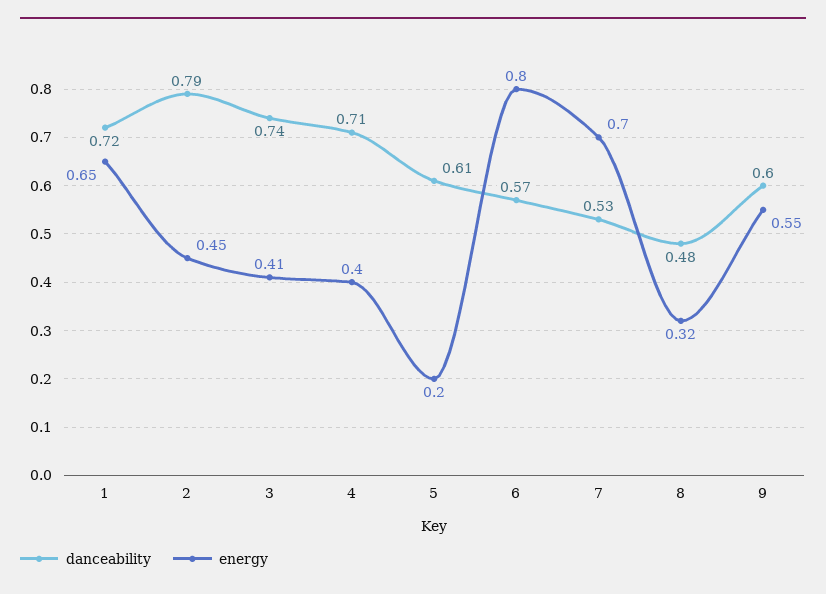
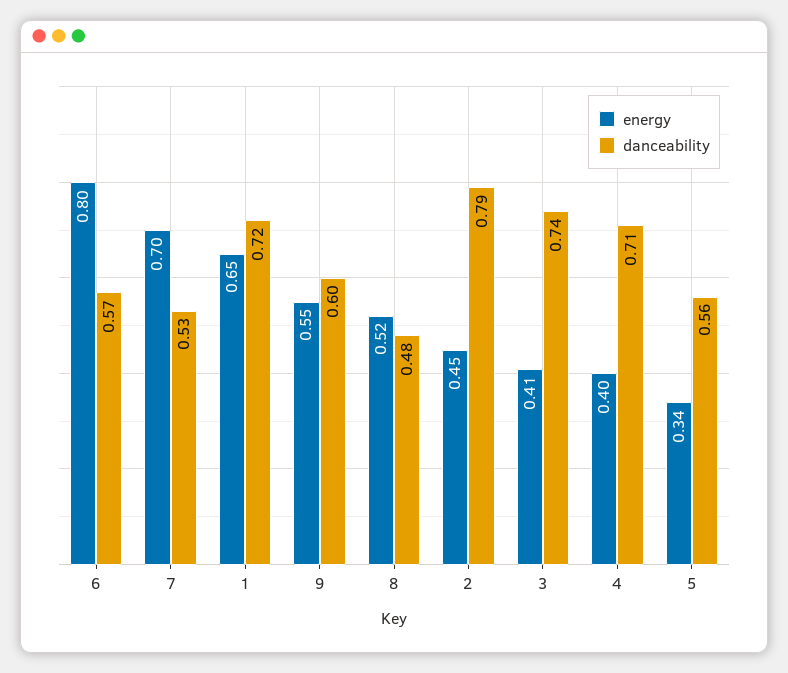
  {
    "danceability": {
      "1": 0.72,
      "2": 0.79,
      "3": 0.74,
      "4": 0.71,
-     "5": 0.61,
+     "5": 0.56,
      "6": 0.57,
      "7": 0.53,
      "8": 0.48,
      "9": 0.6
    },
    "energy": {
      "1": 0.65,
      "2": 0.45,
      "3": 0.41,
      "4": 0.4,
-     "5": 0.2,
+     "5": 0.34,
      "6": 0.8,
      "7": 0.7,
-     "8": 0.32,
+     "8": 0.52,
      "9": 0.55
    }
  }

